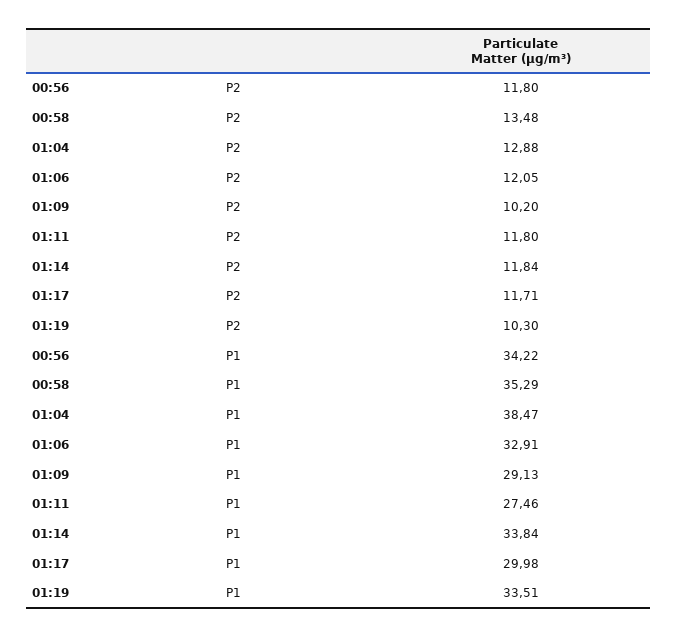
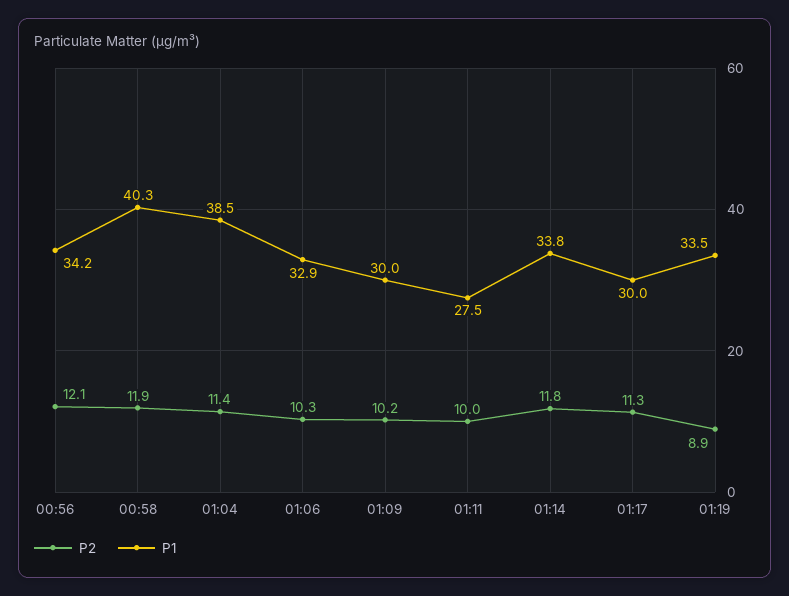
  {
    "P2": {
-     "00:56": 11.8,
+     "00:56": 12.1,
-     "00:58": 13.48,
+     "00:58": 11.9,
-     "01:04": 12.88,
+     "01:04": 11.4,
-     "01:06": 12.05,
+     "01:06": 10.3,
      "01:09": 10.2,
-     "01:11": 11.8,
+     "01:11": 10,
      "01:14": 11.84,
-     "01:17": 11.71,
+     "01:17": 11.3,
-     "01:19": 10.3
+     "01:19": 8.9
    },
    "P1": {
      "00:56": 34.22,
-     "00:58": 35.29,
+     "00:58": 40.3,
      "01:04": 38.47,
      "01:06": 32.91,
-     "01:09": 29.13,
+     "01:09": 30,
      "01:11": 27.46,
      "01:14": 33.84,
      "01:17": 29.98,
      "01:19": 33.51
    }
  }

